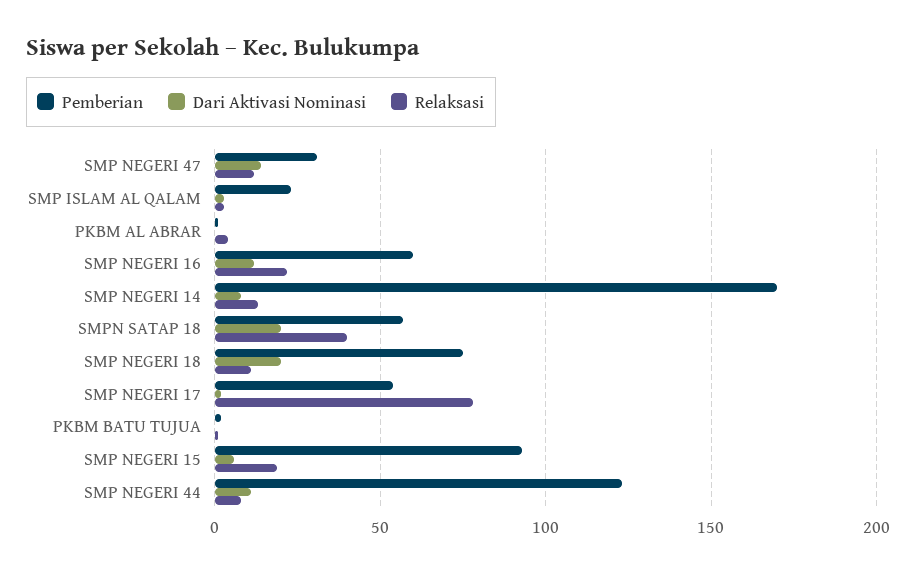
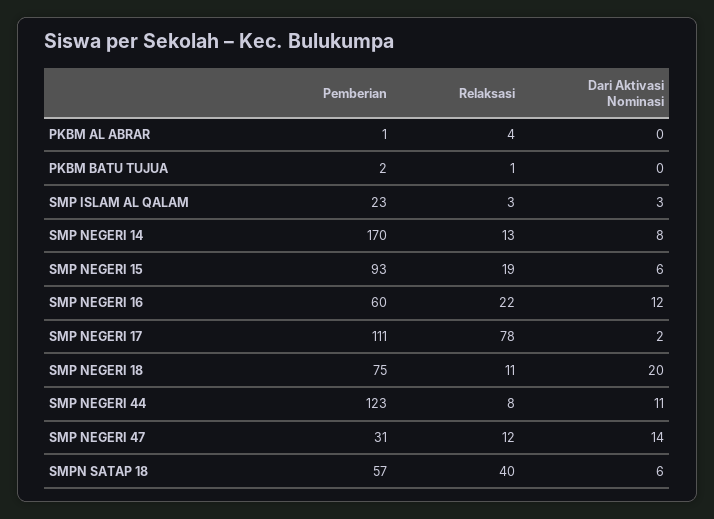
  {
    "Pemberian": {
      "SMP NEGERI 47": 31,
      "SMP ISLAM AL QALAM": 23,
      "PKBM AL ABRAR": 1,
      "SMP NEGERI 16": 60,
      "SMP NEGERI 14": 170,
      "SMPN SATAP 18": 57,
      "SMP NEGERI 18": 75,
-     "SMP NEGERI 17": 55,
+     "SMP NEGERI 17": 111,
      "PKBM BATU TUJUA": 2,
      "SMP NEGERI 15": 93,
      "SMP NEGERI 44": 123
    },
    "Dari Aktivasi Nominasi": {
      "SMP NEGERI 47": 14,
      "SMP ISLAM AL QALAM": 3,
      "PKBM AL ABRAR": 0,
      "SMP NEGERI 16": 12,
      "SMP NEGERI 14": 8,
-     "SMPN SATAP 18": 20,
+     "SMPN SATAP 18": 6,
      "SMP NEGERI 18": 20,
      "SMP NEGERI 17": 2,
      "PKBM BATU TUJUA": 0,
      "SMP NEGERI 15": 6,
      "SMP NEGERI 44": 11
    },
    "Relaksasi": {
      "SMP NEGERI 47": 12,
      "SMP ISLAM AL QALAM": 3,
      "PKBM AL ABRAR": 4,
      "SMP NEGERI 16": 22,
      "SMP NEGERI 14": 13,
      "SMPN SATAP 18": 40,
      "SMP NEGERI 18": 11,
      "SMP NEGERI 17": 78,
      "PKBM BATU TUJUA": 1,
      "SMP NEGERI 15": 19,
      "SMP NEGERI 44": 8
    }
  }

